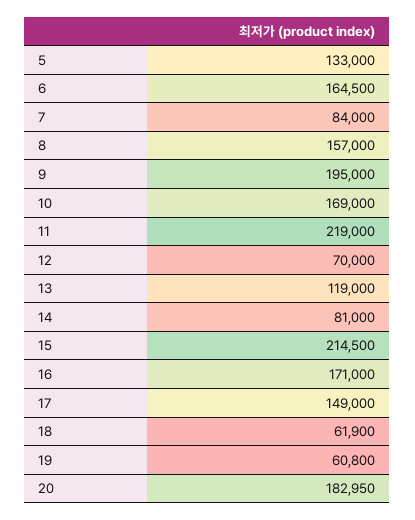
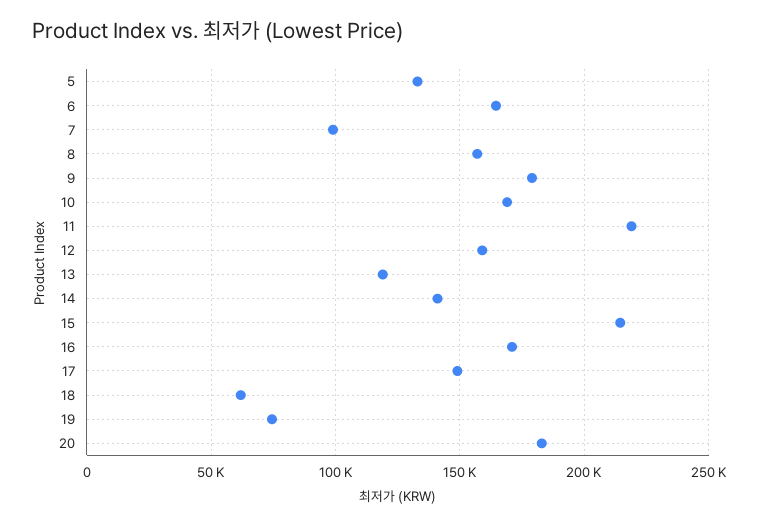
  {
    "5": 133000,
    "6": 164500,
-   "7": 84000,
+   "7": 100000,
    "8": 157000,
-   "9": 195000,
+   "9": 180000,
    "10": 169000,
    "11": 219000,
-   "12": 70000,
+   "12": 160000,
    "13": 119000,
-   "14": 81000,
+   "14": 140000,
    "15": 214500,
    "16": 171000,
    "17": 149000,
    "18": 61900,
-   "19": 60800,
+   "19": 75000,
    "20": 182950
  }

